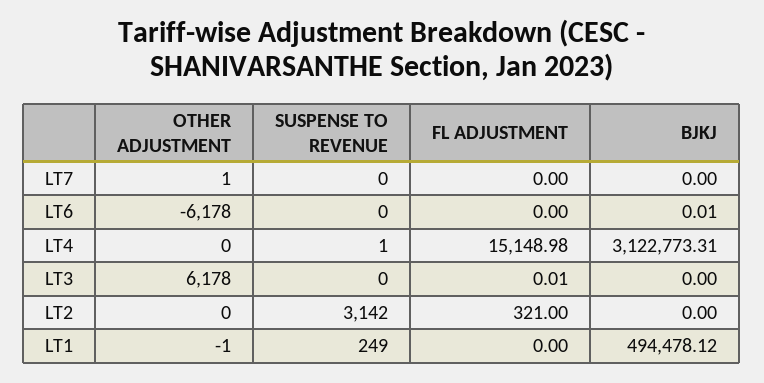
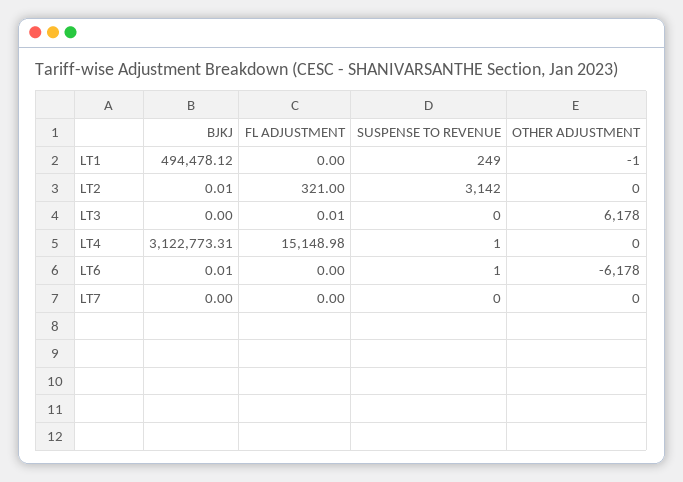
  {
    "OTHER ADJUSTMENT": {
-     "LT7": 1,
+     "LT7": 0,
      "LT6": -6178,
      "LT4": 0,
      "LT3": 6178,
      "LT2": 0,
      "LT1": -1
    },
    "SUSPENSE TO REVENUE": {
      "LT7": 0,
-     "LT6": 0,
+     "LT6": 1,
      "LT4": 1,
      "LT3": 0,
      "LT2": 3142,
      "LT1": 249
    },
    "FL ADJUSTMENT": {
      "LT7": 0,
      "LT6": 0,
      "LT4": 15148.98,
      "LT3": 0.01,
      "LT2": 321,
      "LT1": 0
    },
    "BJKJ": {
      "LT7": 0,
      "LT6": 0.01,
      "LT4": 3122773.31,
      "LT3": 0,
-     "LT2": 0,
+     "LT2": 0.01,
      "LT1": 494478.12
    }
  }

